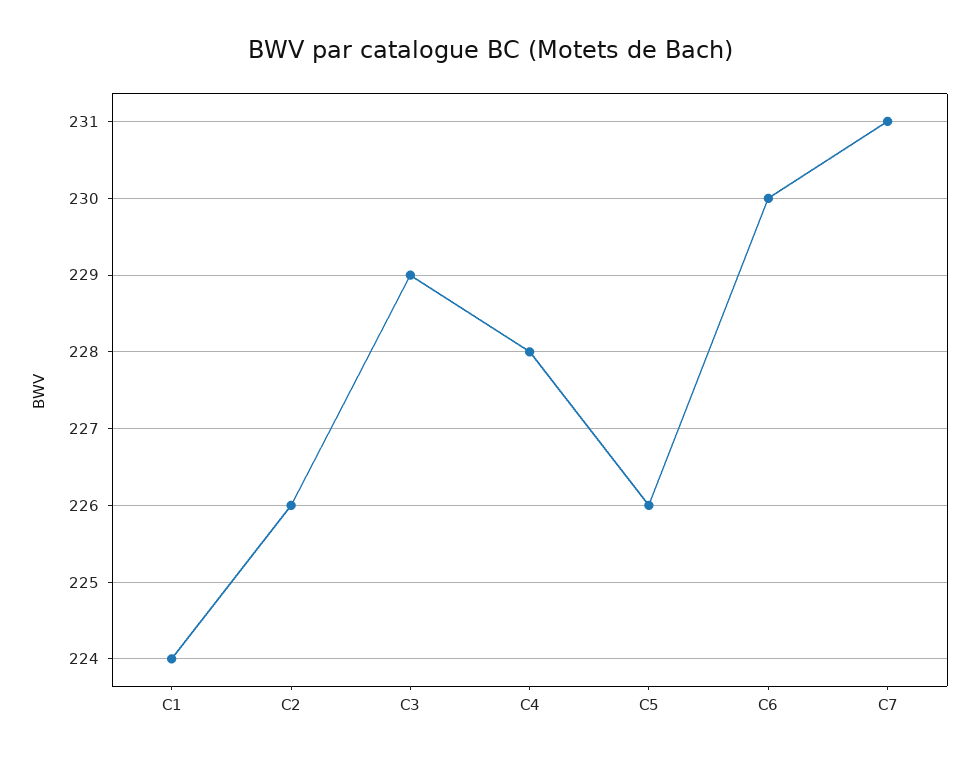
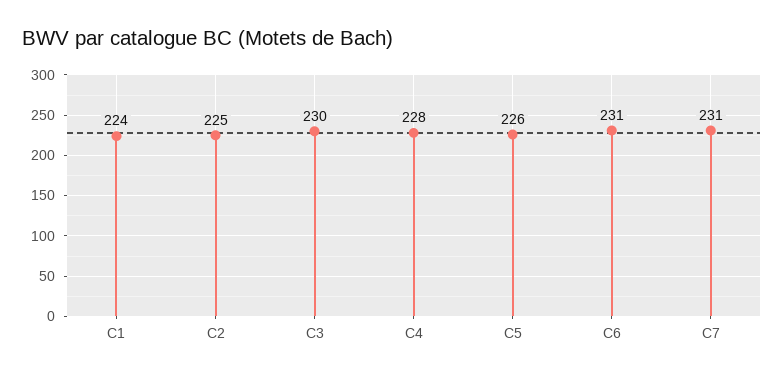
  {
    "C1": 224,
-   "C2": 226,
+   "C2": 225,
-   "C3": 229,
+   "C3": 230,
    "C4": 228,
    "C5": 226,
-   "C6": 230,
+   "C6": 231,
    "C7": 231
  }

